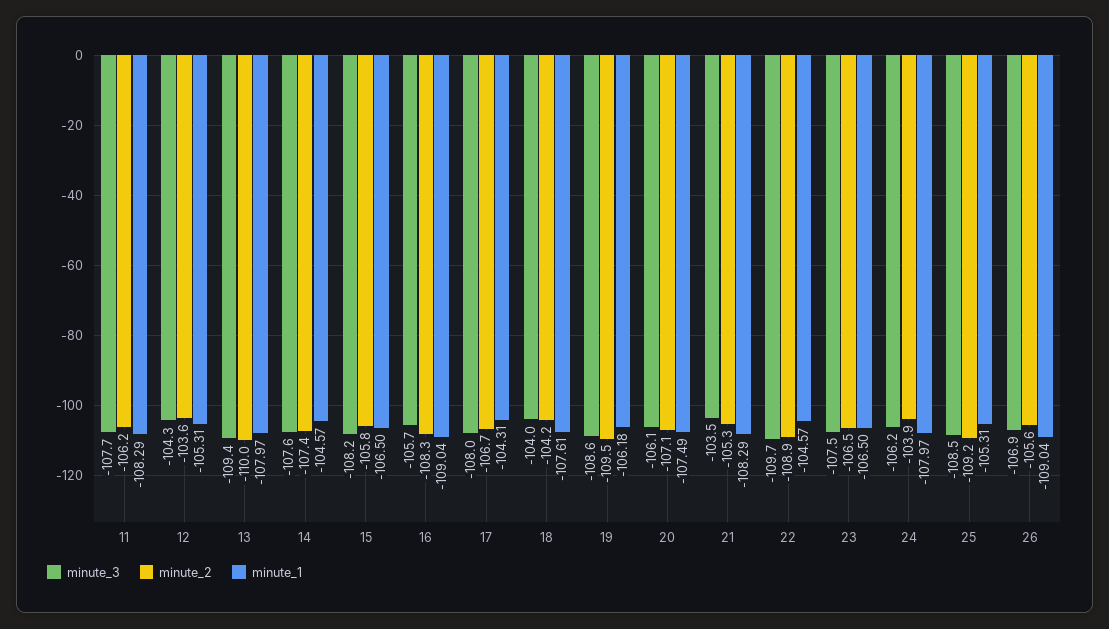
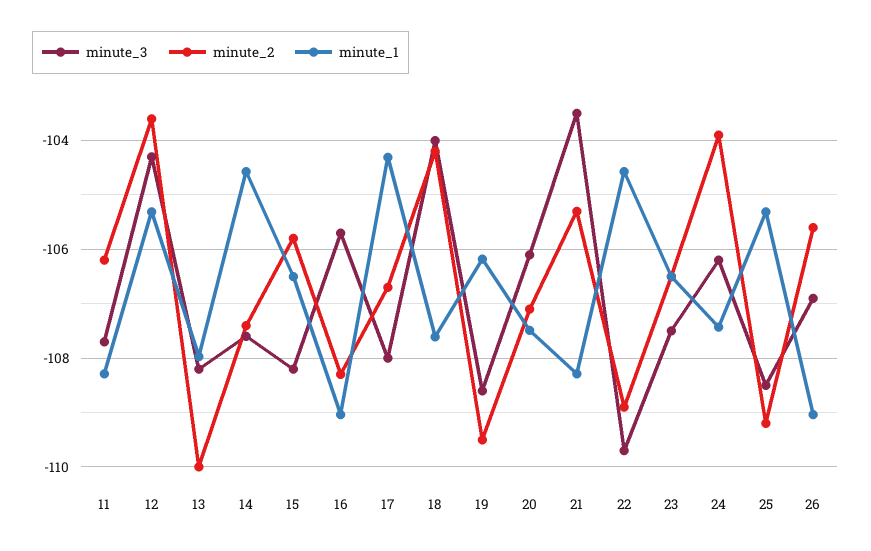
  {
    "minute_3": {
      "11": -107.7,
      "12": -104.3,
-     "13": -109.4,
+     "13": -108.2,
      "14": -107.6,
      "15": -108.2,
      "16": -105.7,
      "17": -108,
      "18": -104,
      "19": -108.6,
      "20": -106.1,
      "21": -103.5,
      "22": -109.7,
      "23": -107.5,
      "24": -106.2,
      "25": -108.5,
      "26": -106.9
    },
    "minute_2": {
      "11": -106.2,
      "12": -103.6,
      "13": -110,
      "14": -107.4,
      "15": -105.8,
      "16": -108.3,
      "17": -106.7,
      "18": -104.2,
      "19": -109.5,
      "20": -107.1,
      "21": -105.3,
      "22": -108.9,
      "23": -106.5,
      "24": -103.9,
      "25": -109.2,
      "26": -105.6
    },
    "minute_1": {
      "11": -108.29,
      "12": -105.31,
      "13": -107.97,
      "14": -104.57,
      "15": -106.5,
      "16": -109.04,
      "17": -104.31,
      "18": -107.61,
      "19": -106.18,
      "20": -107.49,
      "21": -108.29,
      "22": -104.57,
      "23": -106.5,
-     "24": -107.97,
+     "24": -107.4,
      "25": -105.31,
      "26": -109.04
    }
  }

